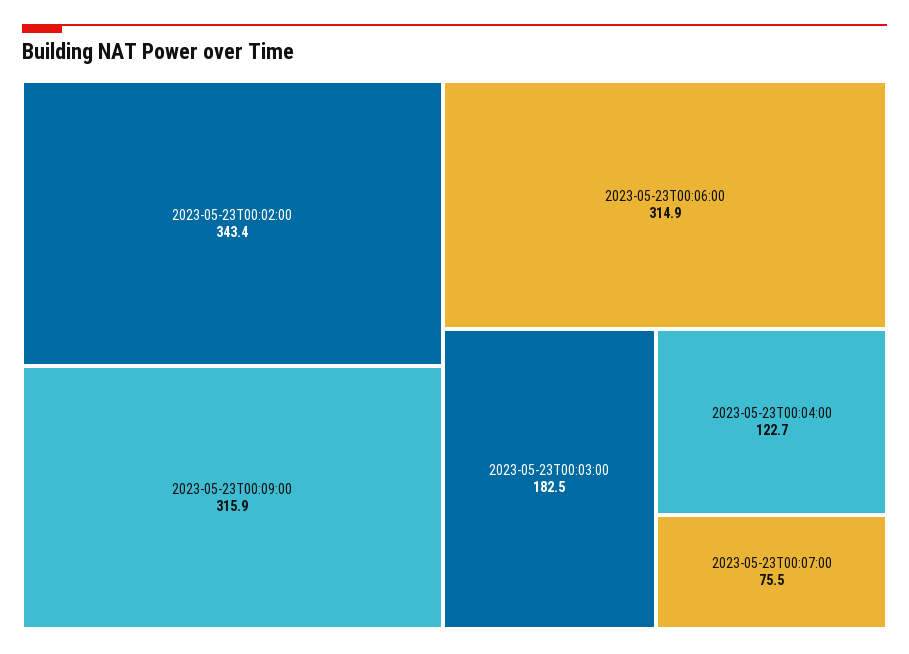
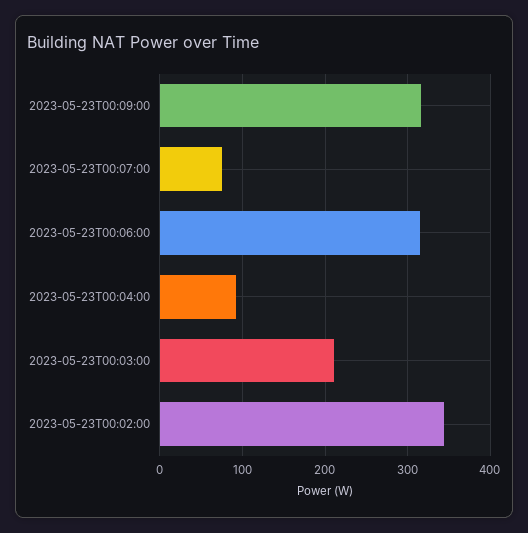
  {
    "2023-05-23T00:02:00": 343.4,
    "2023-05-23T00:09:00": 315.9,
    "2023-05-23T00:06:00": 314.9,
-   "2023-05-23T00:03:00": 182.5,
+   "2023-05-23T00:03:00": 210,
-   "2023-05-23T00:04:00": 122.7,
+   "2023-05-23T00:04:00": 90,
    "2023-05-23T00:07:00": 75.5
  }

